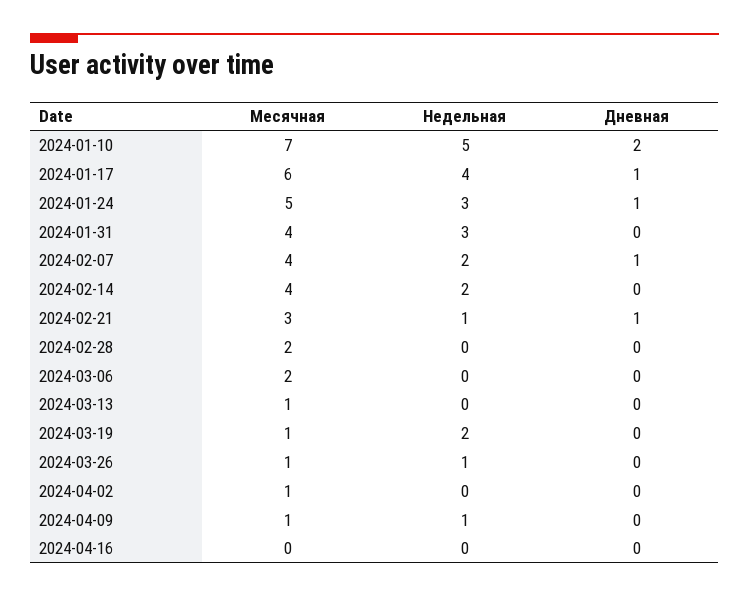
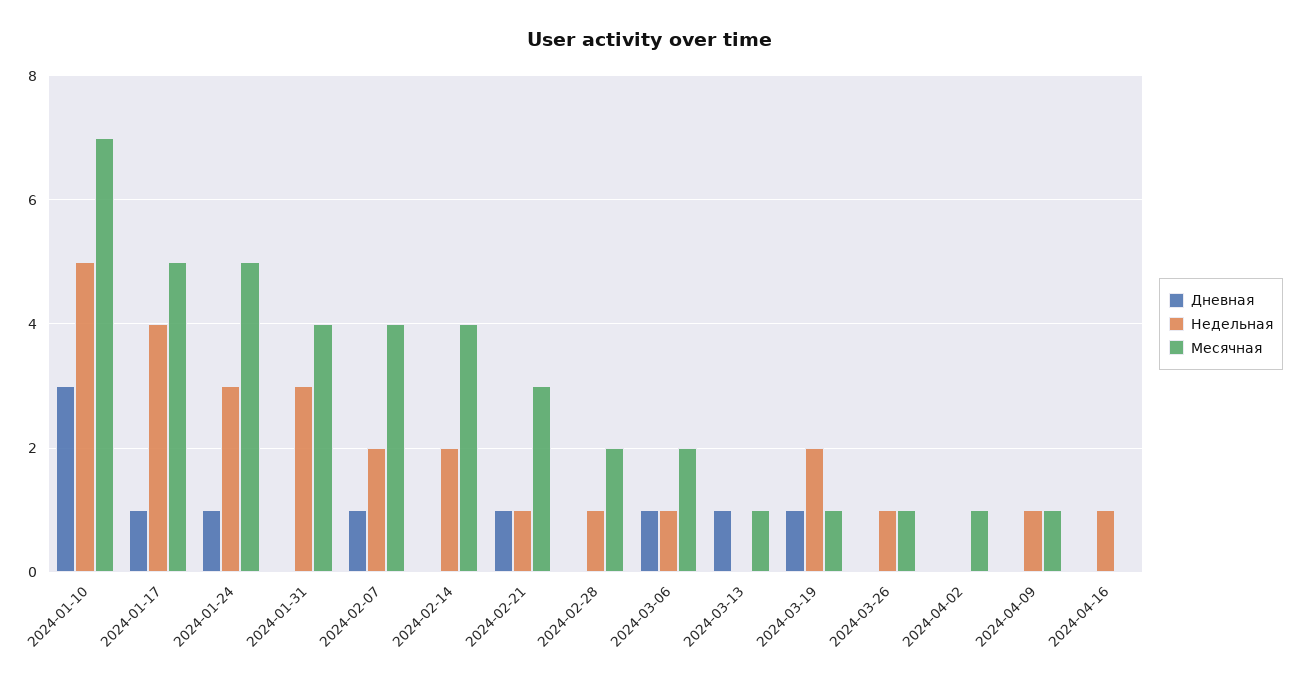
  {
    "Месячная": {
      "2024-01-10": 7,
-     "2024-01-17": 6,
+     "2024-01-17": 5,
      "2024-01-24": 5,
      "2024-01-31": 4,
      "2024-02-07": 4,
      "2024-02-14": 4,
      "2024-02-21": 3,
      "2024-02-28": 2,
      "2024-03-06": 2,
      "2024-03-13": 1,
      "2024-03-19": 1,
      "2024-03-26": 1,
      "2024-04-02": 1,
      "2024-04-09": 1,
      "2024-04-16": 0
    },
    "Недельная": {
      "2024-01-10": 5,
      "2024-01-17": 4,
      "2024-01-24": 3,
      "2024-01-31": 3,
      "2024-02-07": 2,
      "2024-02-14": 2,
      "2024-02-21": 1,
-     "2024-02-28": 0,
+     "2024-02-28": 1,
-     "2024-03-06": 0,
+     "2024-03-06": 1,
      "2024-03-13": 0,
      "2024-03-19": 2,
      "2024-03-26": 1,
      "2024-04-02": 0,
      "2024-04-09": 1,
-     "2024-04-16": 0
+     "2024-04-16": 1
    },
    "Дневная": {
-     "2024-01-10": 2,
+     "2024-01-10": 3,
      "2024-01-17": 1,
      "2024-01-24": 1,
      "2024-01-31": 0,
      "2024-02-07": 1,
      "2024-02-14": 0,
      "2024-02-21": 1,
      "2024-02-28": 0,
-     "2024-03-06": 0,
+     "2024-03-06": 1,
-     "2024-03-13": 0,
+     "2024-03-13": 1,
-     "2024-03-19": 0,
+     "2024-03-19": 1,
      "2024-03-26": 0,
      "2024-04-02": 0,
      "2024-04-09": 0,
      "2024-04-16": 0
    }
  }

